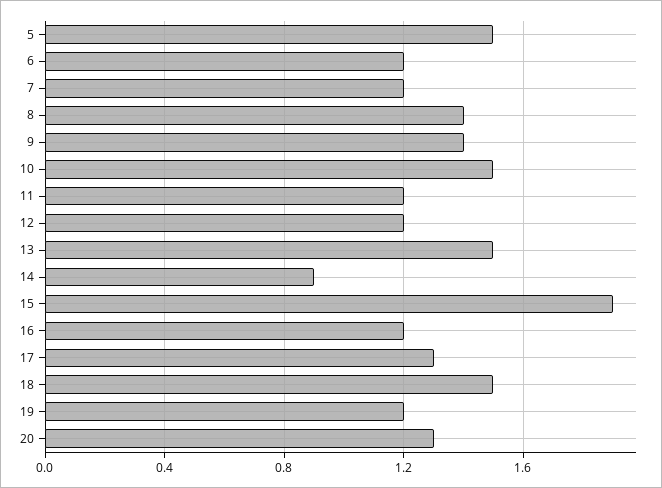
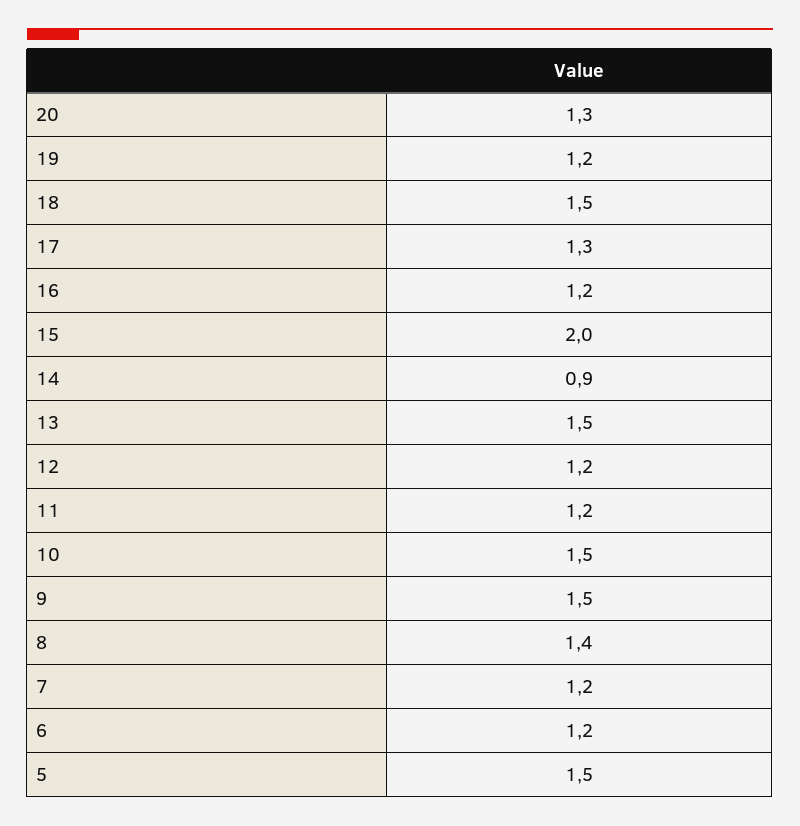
  {
    "5": 1.5,
    "6": 1.2,
    "7": 1.2,
    "8": 1.4,
-   "9": 1.4,
+   "9": 1.5,
    "10": 1.5,
    "11": 1.2,
    "12": 1.2,
    "13": 1.5,
    "14": 0.9,
-   "15": 1.9,
+   "15": 2,
    "16": 1.2,
    "17": 1.3,
    "18": 1.5,
    "19": 1.2,
    "20": 1.3
  }

